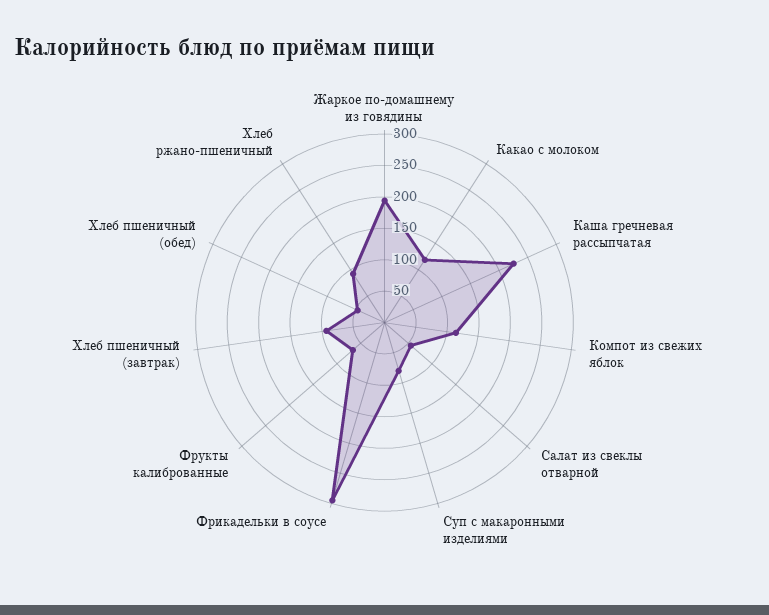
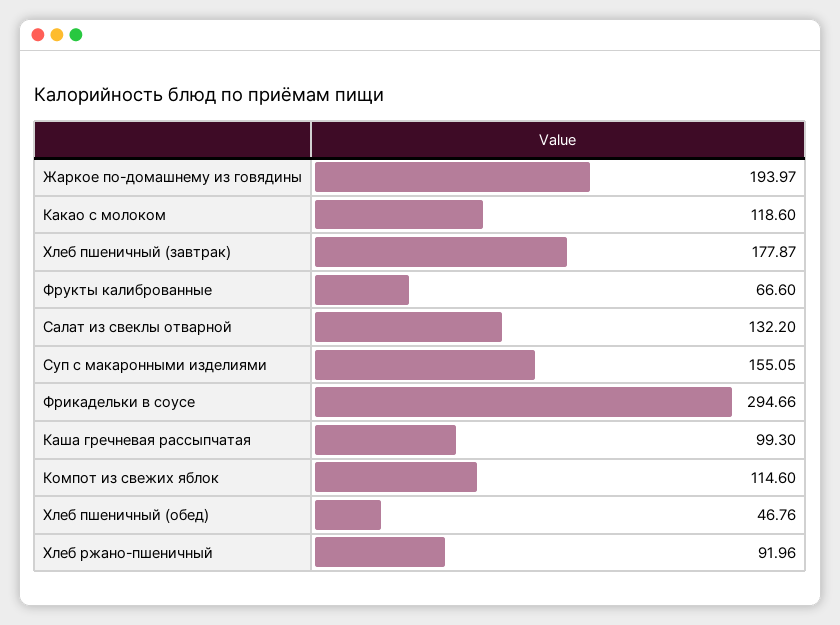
  {
    "Жаркое по-домашнему из говядины": 193.97,
    "Какао с молоком": 118.6,
-   "Каша гречневая рассыпчатая": 225,
+   "Каша гречневая рассыпчатая": 99.3,
    "Компот из свежих яблок": 114.6,
-   "Салат из свеклы отварной": 50,
+   "Салат из свеклы отварной": 132.2,
-   "Суп с макаронными изделиями": 75,
+   "Суп с макаронными изделиями": 155.05,
    "Фрикадельки в соусе": 294.66,
    "Фрукты калиброванные": 66.6,
-   "Хлеб пшеничный (завтрак)": 100,
+   "Хлеб пшеничный (завтрак)": 177.87,
    "Хлеб пшеничный (обед)": 46.76,
    "Хлеб ржано-пшеничный": 91.96
  }

